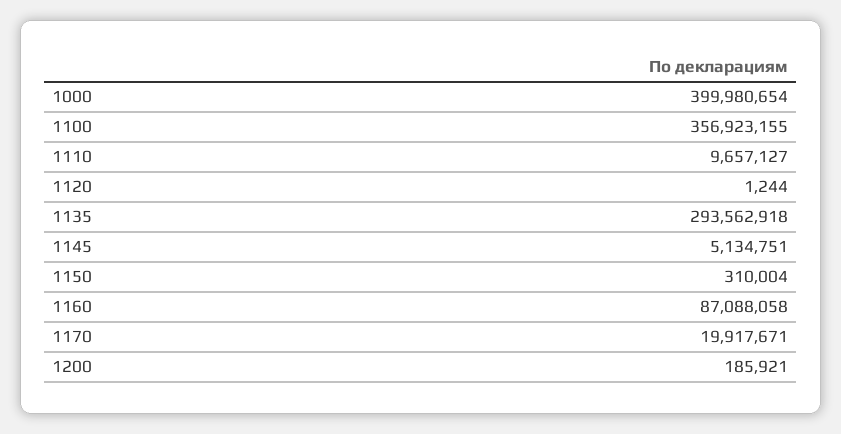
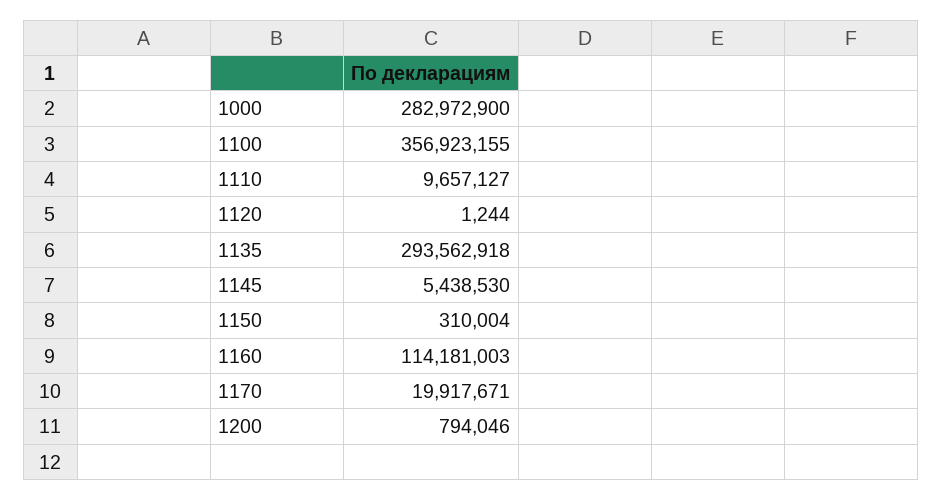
  {
-   "1000": 399980654,
+   "1000": 282972900,
    "1100": 356923155,
    "1110": 9657127,
    "1120": 1244,
    "1135": 293562918,
-   "1145": 5134751,
+   "1145": 5438530,
    "1150": 310004,
-   "1160": 87088058,
+   "1160": 114181003,
    "1170": 19917671,
-   "1200": 185921
+   "1200": 794046
  }

